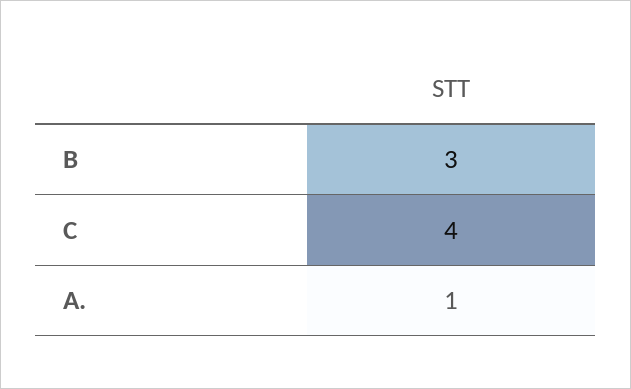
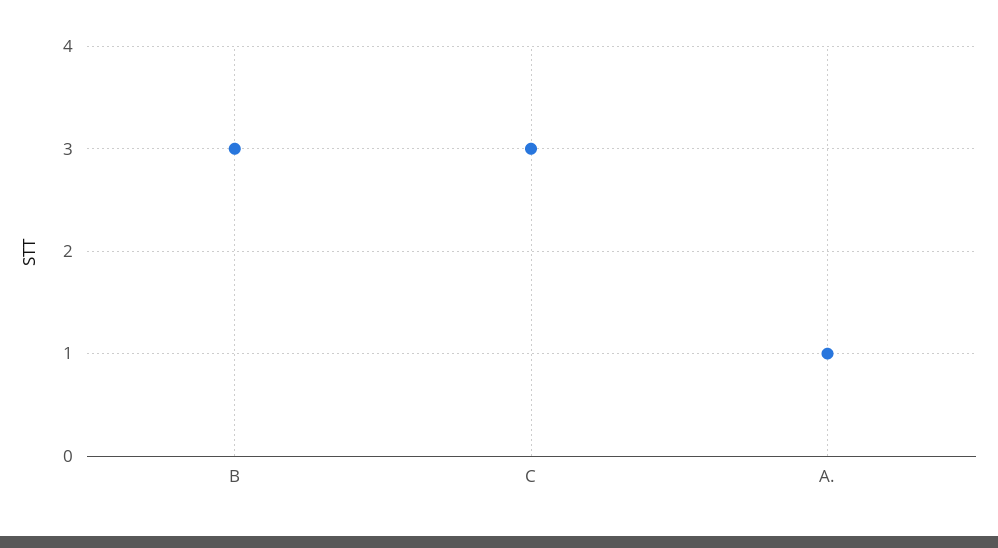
  {
    "B": 3,
-   "C": 4,
+   "C": 3,
    "A.": 1
  }

